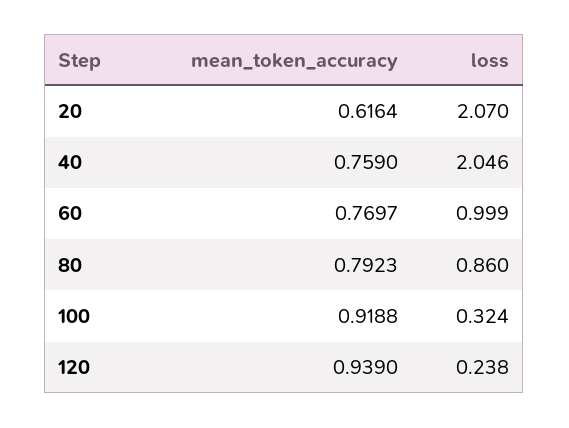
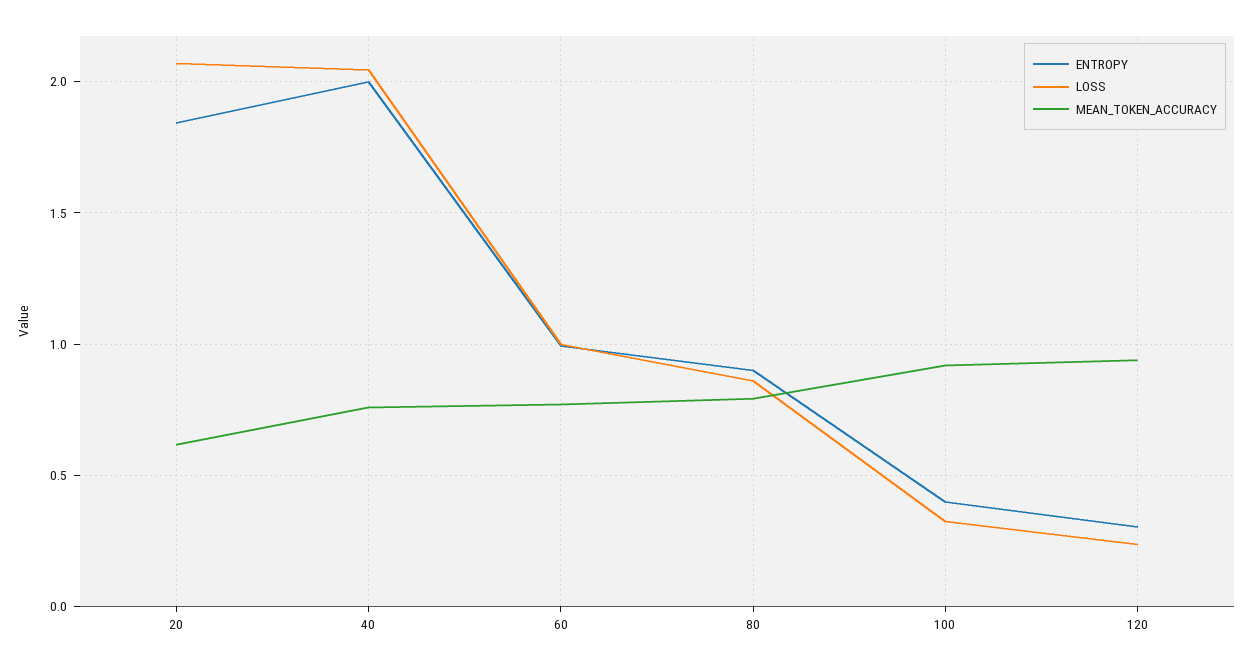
  {
    "mean_token_accuracy": {
      "20": 0.6164,
      "40": 0.759,
      "60": 0.7697,
      "80": 0.7923,
      "100": 0.9188,
      "120": 0.939
    },
    "loss": {
      "20": 2.07,
      "40": 2.046,
      "60": 0.999,
      "80": 0.86,
      "100": 0.324,
      "120": 0.238
-   }
+   },
+   "ENTROPY": {
+     "20": 1.85,
+     "40": 2,
+     "60": 1,
+     "80": 0.9,
+     "100": 0.4,
+     "120": 0.3
+   }
  }

